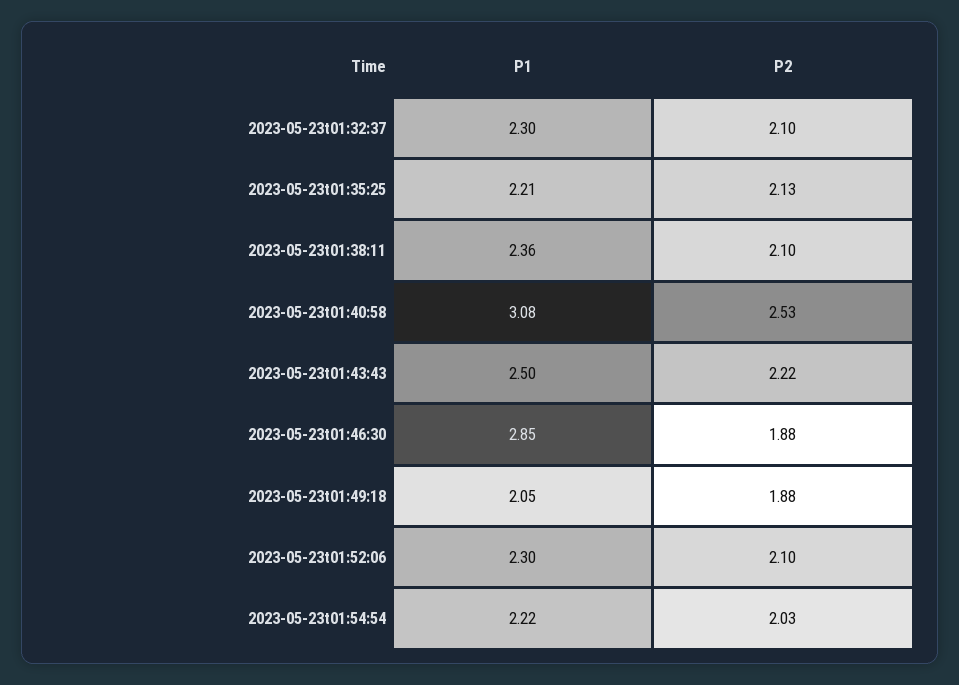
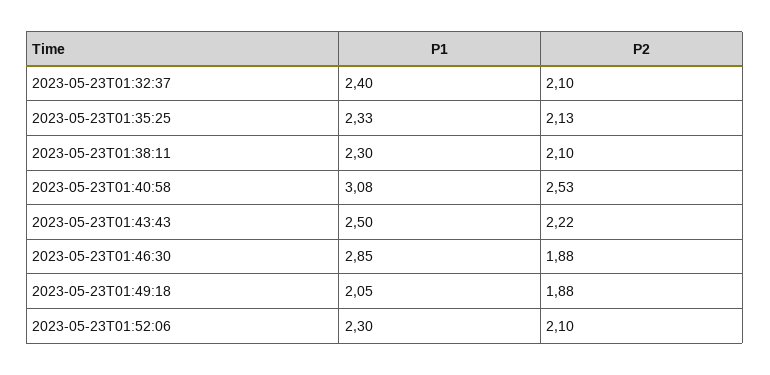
  {
    "P1": {
-     "2023-05-23t01:32:37": 2.3,
+     "2023-05-23t01:32:37": 2.4,
-     "2023-05-23t01:35:25": 2.21,
+     "2023-05-23t01:35:25": 2.33,
-     "2023-05-23t01:38:11": 2.36,
+     "2023-05-23t01:38:11": 2.3,
      "2023-05-23t01:40:58": 3.08,
      "2023-05-23t01:43:43": 2.5,
      "2023-05-23t01:46:30": 2.85,
      "2023-05-23t01:49:18": 2.05,
-     "2023-05-23t01:52:06": 2.3,
+     "2023-05-23t01:52:06": 2.3
-     "2023-05-23t01:54:54": 2.22
    },
    "P2": {
      "2023-05-23t01:32:37": 2.1,
      "2023-05-23t01:35:25": 2.13,
      "2023-05-23t01:38:11": 2.1,
      "2023-05-23t01:40:58": 2.53,
      "2023-05-23t01:43:43": 2.22,
      "2023-05-23t01:46:30": 1.88,
      "2023-05-23t01:49:18": 1.88,
-     "2023-05-23t01:52:06": 2.1,
+     "2023-05-23t01:52:06": 2.1
-     "2023-05-23t01:54:54": 2.03
    }
  }

